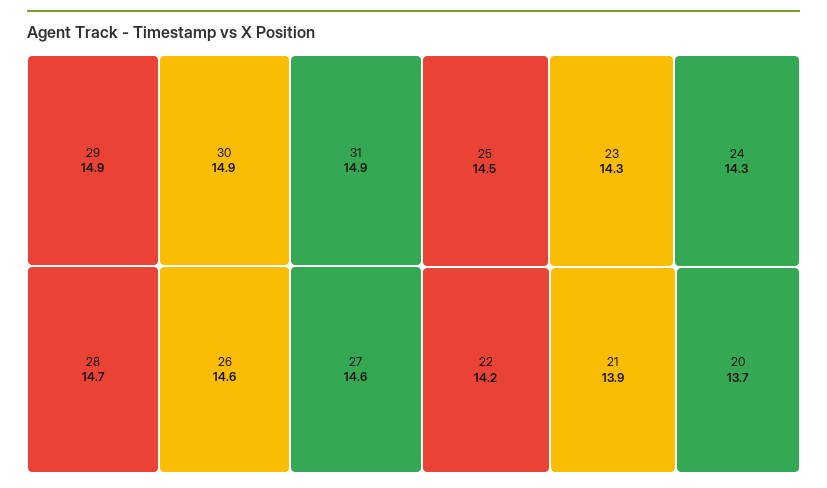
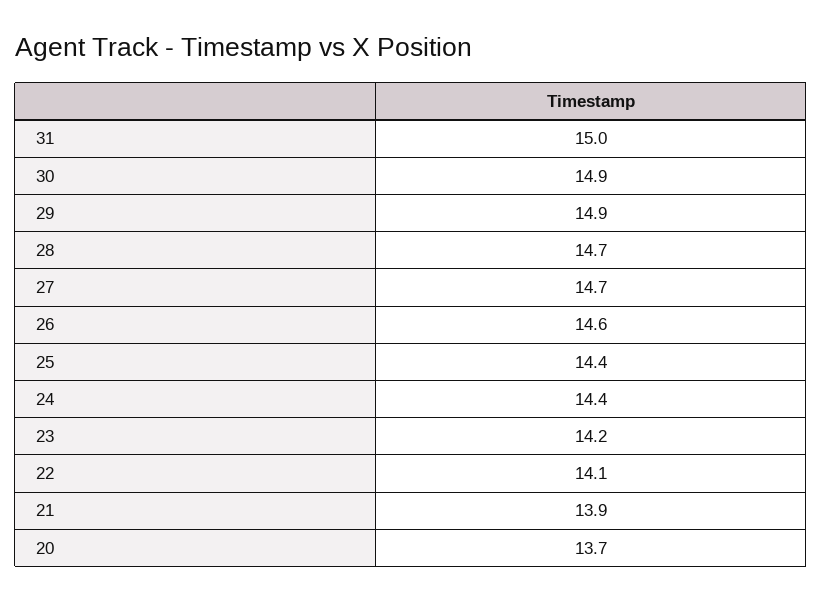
  {
    "29": 14.9,
    "30": 14.9,
-   "31": 14.9,
+   "31": 15,
    "28": 14.7,
    "26": 14.6,
-   "27": 14.6,
+   "27": 14.7,
-   "25": 14.5,
+   "25": 14.4,
-   "23": 14.3,
+   "23": 14.2,
-   "24": 14.3,
+   "24": 14.4,
-   "22": 14.2,
+   "22": 14.1,
    "21": 13.9,
    "20": 13.7
  }

